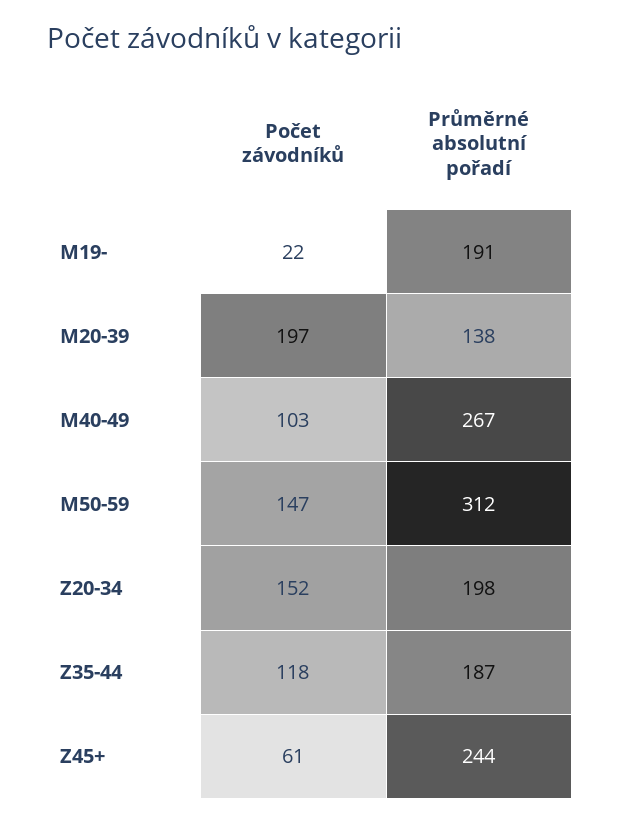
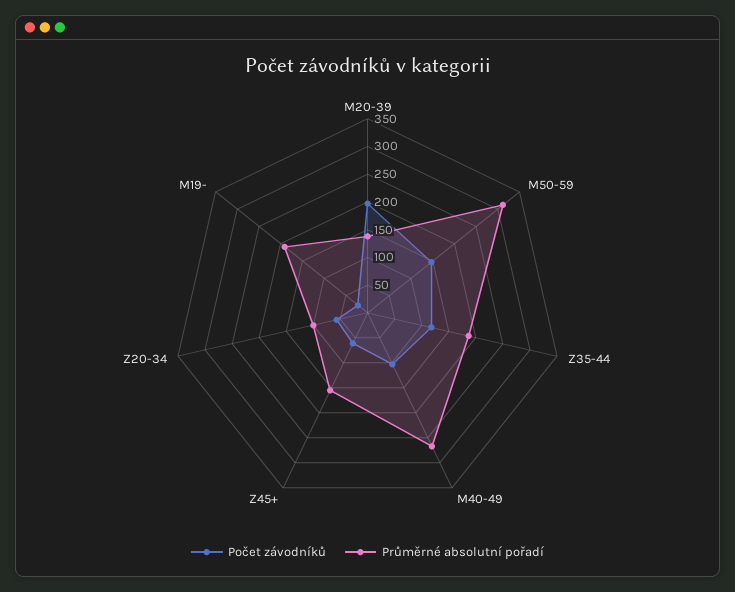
  {
    "Počet závodníků": {
      "M19-": 22,
      "M20-39": 197,
      "M40-49": 103,
      "M50-59": 147,
-     "Z20-34": 152,
+     "Z20-34": 50,
      "Z35-44": 118,
      "Z45+": 61
    },
    "Průměrné absolutní pořadí": {
      "M19-": 191,
      "M20-39": 138,
      "M40-49": 267,
      "M50-59": 312,
-     "Z20-34": 198,
+     "Z20-34": 100,
      "Z35-44": 187,
-     "Z45+": 244
+     "Z45+": 150
    }
  }

